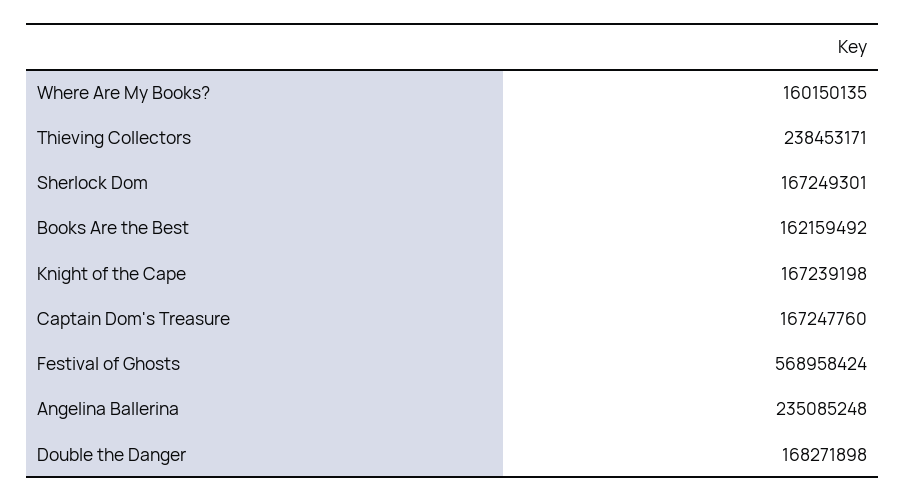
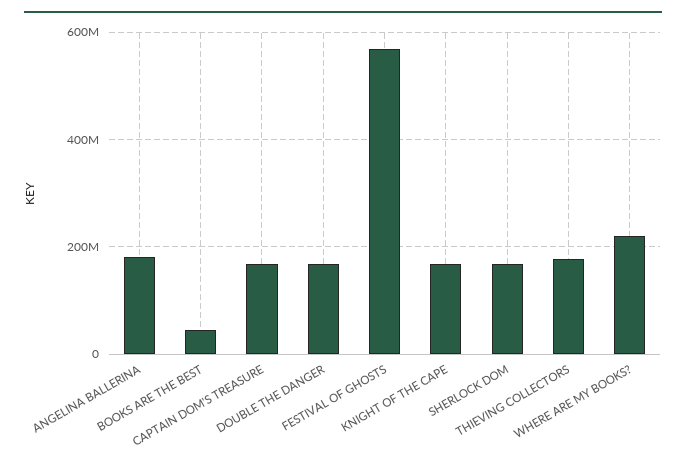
  {
-   "Where Are My Books?": 160150135,
+   "Where Are My Books?": 220000000,
-   "Thieving Collectors": 238453171,
+   "Thieving Collectors": 180000000,
    "Sherlock Dom": 167249301,
-   "Books Are the Best": 162159492,
+   "Books Are the Best": 40000000,
    "Knight of the Cape": 167239198,
    "Captain Dom's Treasure": 167247760,
    "Festival of Ghosts": 568958424,
-   "Angelina Ballerina": 235085248,
+   "Angelina Ballerina": 180000000,
    "Double the Danger": 168271898
  }

